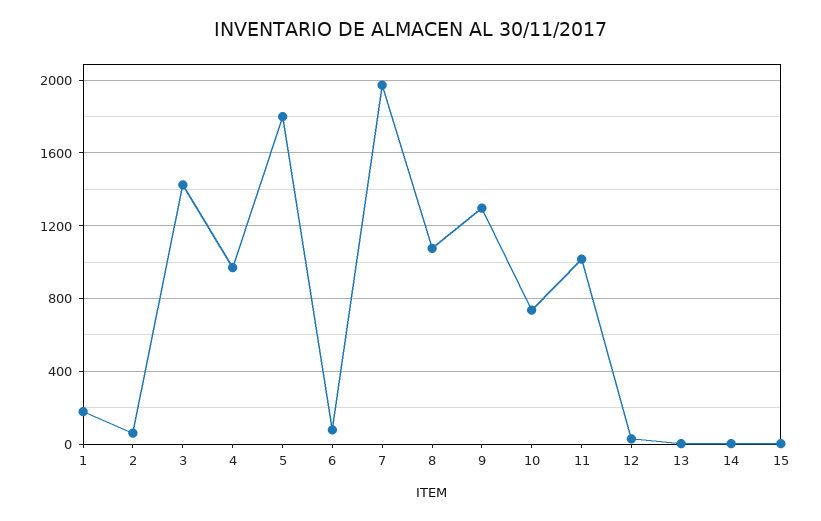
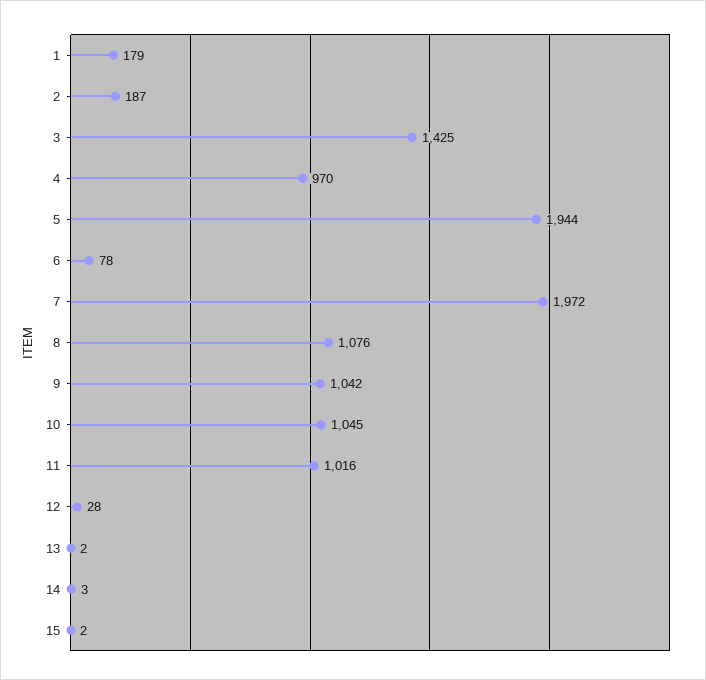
  {
    "1": 179,
-   "2": 50,
+   "2": 187,
    "3": 1425,
    "4": 970,
-   "5": 1800,
+   "5": 1944,
    "6": 78,
    "7": 1972,
    "8": 1076,
-   "9": 1300,
+   "9": 1042,
-   "10": 750,
+   "10": 1045,
    "11": 1016,
    "12": 28,
    "13": 2,
    "14": 3,
    "15": 2
  }

